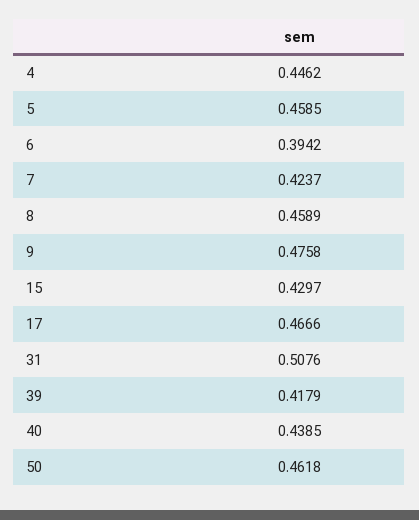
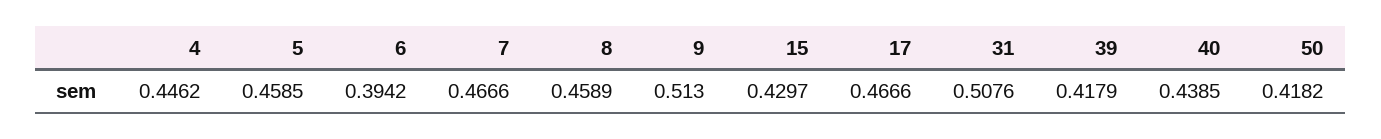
  {
    "4": 0.4462,
    "5": 0.4585,
    "6": 0.3942,
-   "7": 0.4237,
+   "7": 0.4666,
    "8": 0.4589,
-   "9": 0.4758,
+   "9": 0.513,
    "15": 0.4297,
    "17": 0.4666,
    "31": 0.5076,
    "39": 0.4179,
    "40": 0.4385,
-   "50": 0.4618
+   "50": 0.4182
  }

